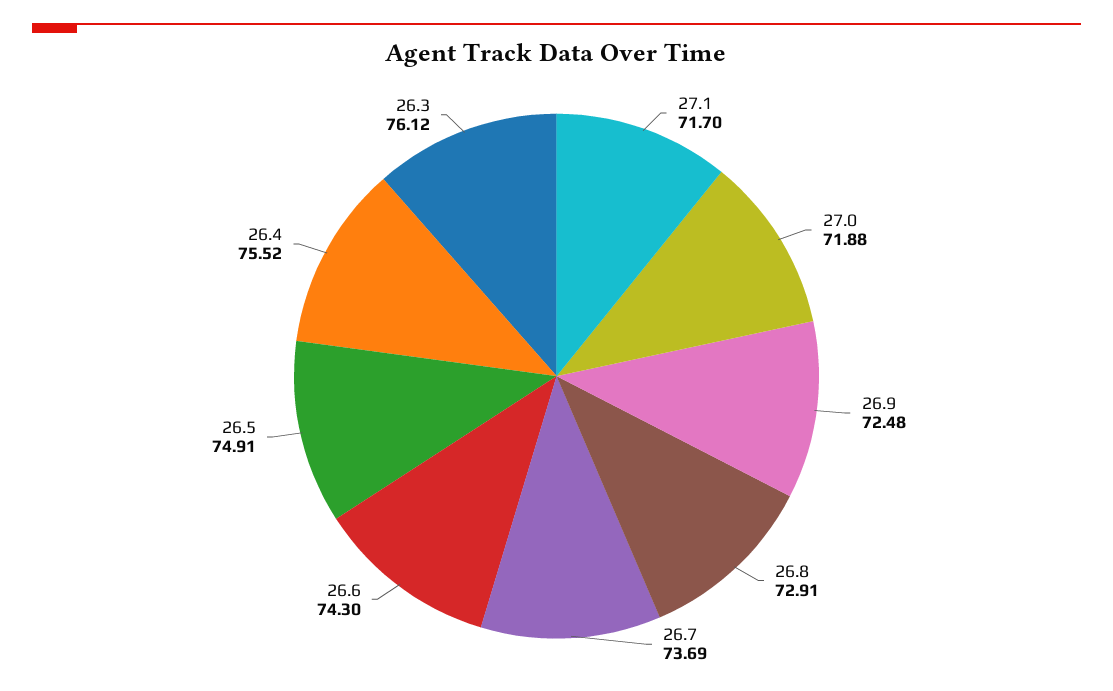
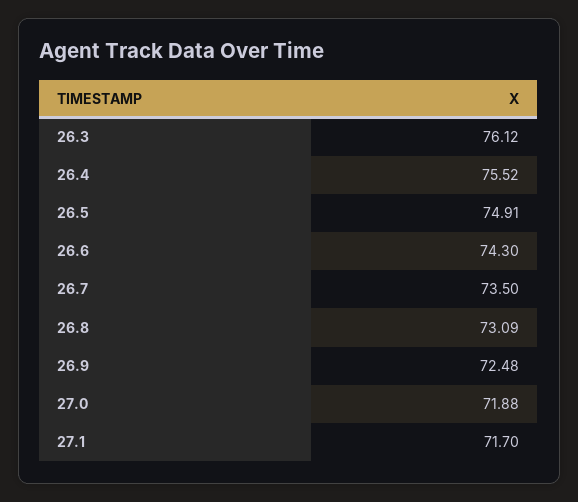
  {
    "27.1": 71.7,
    "27.0": 71.88,
    "26.9": 72.48,
-   "26.8": 72.91,
+   "26.8": 73.09,
-   "26.7": 73.69,
+   "26.7": 73.5,
    "26.6": 74.3,
    "26.5": 74.91,
    "26.4": 75.52,
    "26.3": 76.12
  }

